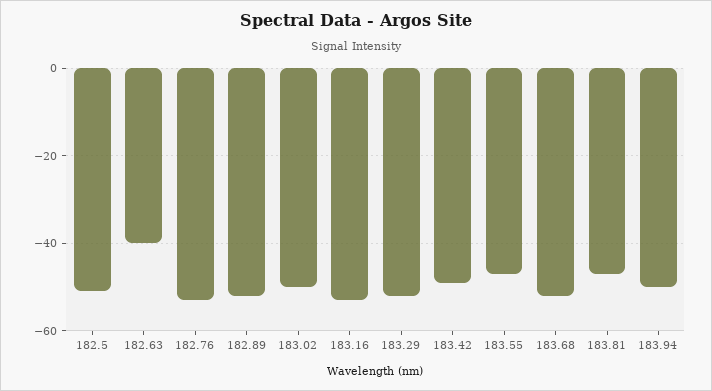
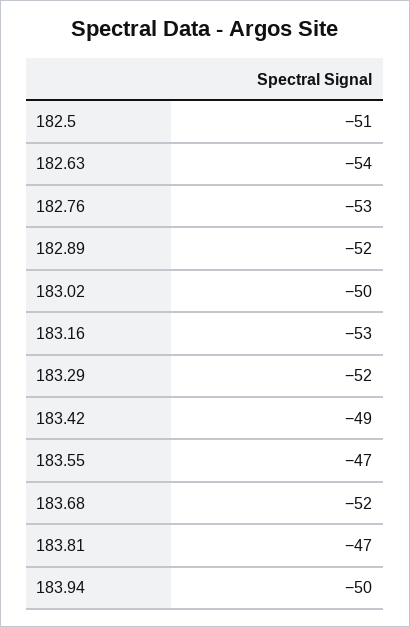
  {
    "182.5": -51,
-   "182.63": -40,
+   "182.63": -54,
    "182.76": -53,
    "182.89": -52,
    "183.02": -50,
    "183.16": -53,
    "183.29": -52,
    "183.42": -49,
    "183.55": -47,
    "183.68": -52,
    "183.81": -47,
    "183.94": -50
  }

